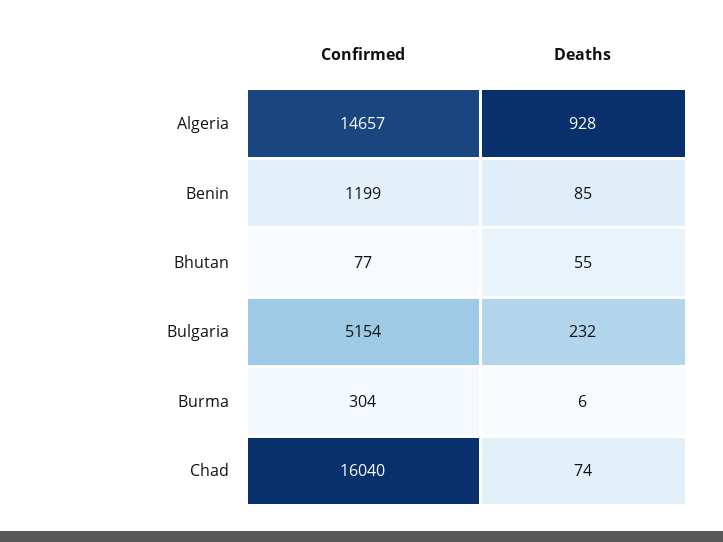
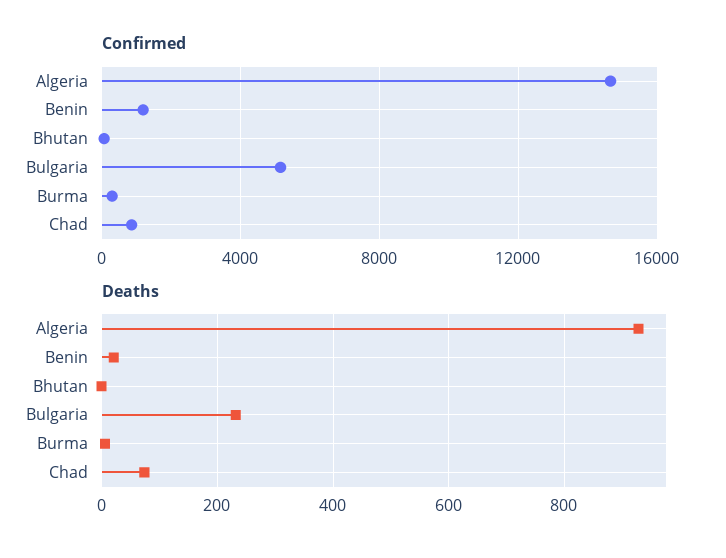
  {
    "Confirmed": {
      "Algeria": 14657,
      "Benin": 1199,
      "Bhutan": 77,
      "Bulgaria": 5154,
      "Burma": 304,
-     "Chad": 16040
+     "Chad": 1000
    },
    "Deaths": {
      "Algeria": 928,
-     "Benin": 85,
+     "Benin": 20,
-     "Bhutan": 55,
+     "Bhutan": 0,
      "Bulgaria": 232,
      "Burma": 6,
      "Chad": 74
    }
  }

